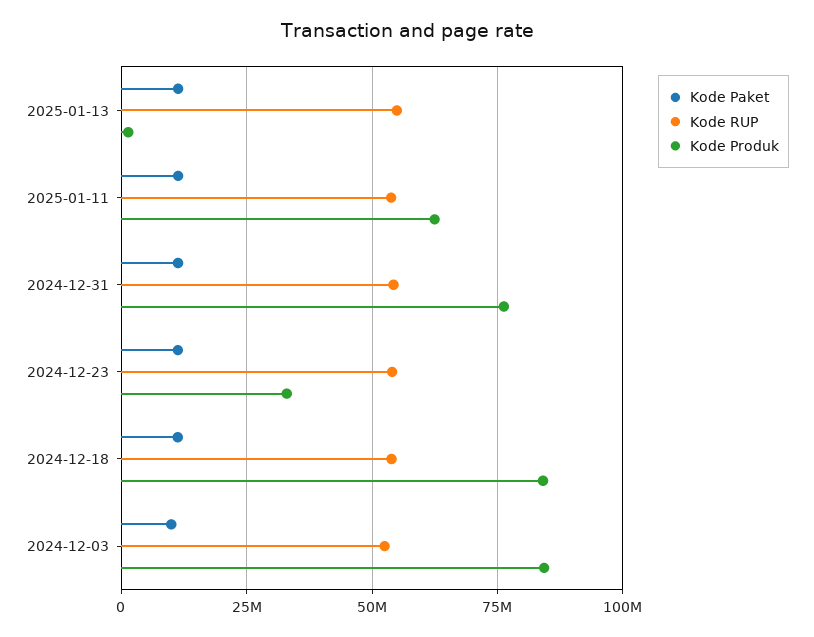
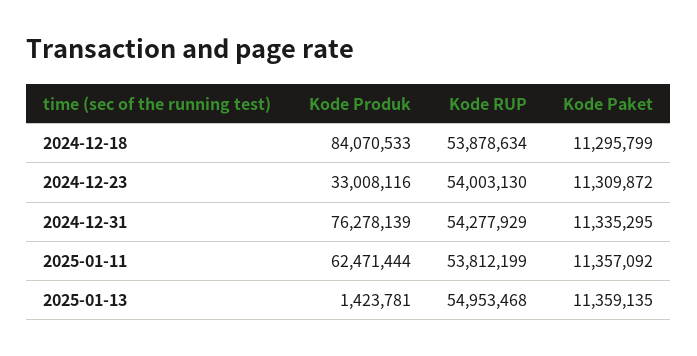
  {
    "Kode Paket": {
      "2025-01-13": 11359135,
      "2025-01-11": 11357092,
      "2024-12-31": 11335295,
      "2024-12-23": 11309872,
-     "2024-12-18": 11295799,
+     "2024-12-18": 11295799
-     "2024-12-03": 10000000
    },
    "Kode RUP": {
      "2025-01-13": 54953468,
      "2025-01-11": 53812199,
      "2024-12-31": 54277929,
      "2024-12-23": 54003130,
-     "2024-12-18": 53878634,
+     "2024-12-18": 53878634
-     "2024-12-03": 52500000
    },
    "Kode Produk": {
      "2025-01-13": 1423781,
      "2025-01-11": 62471444,
      "2024-12-31": 76278139,
      "2024-12-23": 33008116,
-     "2024-12-18": 84070533,
+     "2024-12-18": 84070533
-     "2024-12-03": 85000000
    }
  }

